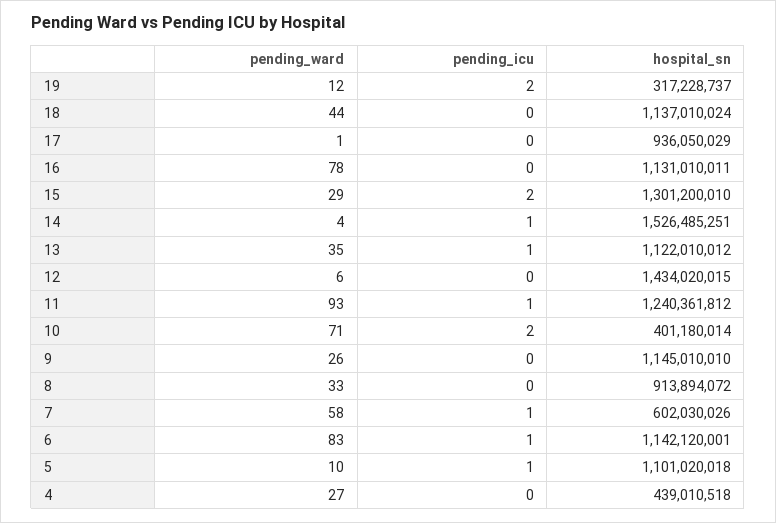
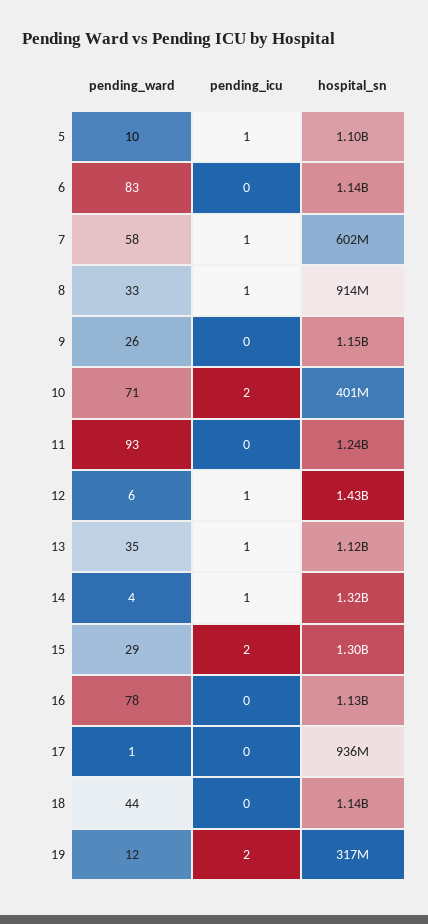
  {
    "pending_ward": {
      "19": 12,
      "18": 44,
      "17": 1,
      "16": 78,
      "15": 29,
      "14": 4,
      "13": 35,
      "12": 6,
      "11": 93,
      "10": 71,
      "9": 26,
      "8": 33,
      "7": 58,
      "6": 83,
-     "5": 10,
+     "5": 10
-     "4": 27
    },
    "pending_icu": {
      "19": 2,
      "18": 0,
      "17": 0,
      "16": 0,
      "15": 2,
      "14": 1,
      "13": 1,
-     "12": 0,
+     "12": 1,
-     "11": 1,
+     "11": 0,
      "10": 2,
      "9": 0,
-     "8": 0,
+     "8": 1,
      "7": 1,
-     "6": 1,
+     "6": 0,
-     "5": 1,
+     "5": 1
-     "4": 0
    },
    "hospital_sn": {
      "19": 317228737,
      "18": 1137010024,
      "17": 936050029,
      "16": 1131010011,
      "15": 1301200010,
-     "14": 1526485251,
+     "14": 1320000000,
      "13": 1122010012,
      "12": 1434020015,
      "11": 1240361812,
      "10": 401180014,
      "9": 1145010010,
      "8": 913894072,
      "7": 602030026,
      "6": 1142120001,
-     "5": 1101020018,
+     "5": 1101020018
-     "4": 439010518
    }
  }

